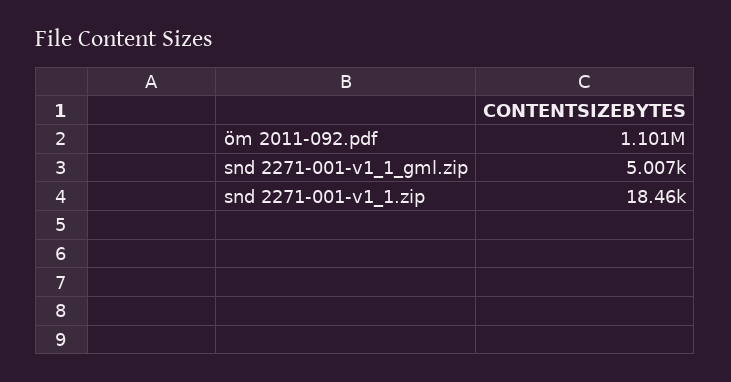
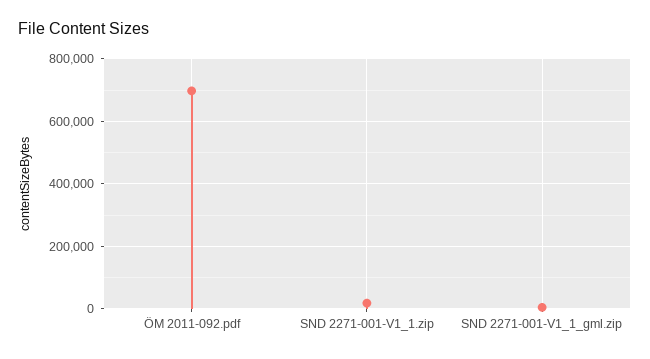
  {
-   "öm 2011-092.pdf": 1101000,
+   "öm 2011-092.pdf": 700000,
    "snd 2271-001-v1_1_gml.zip": 5007,
    "snd 2271-001-v1_1.zip": 18460
  }

